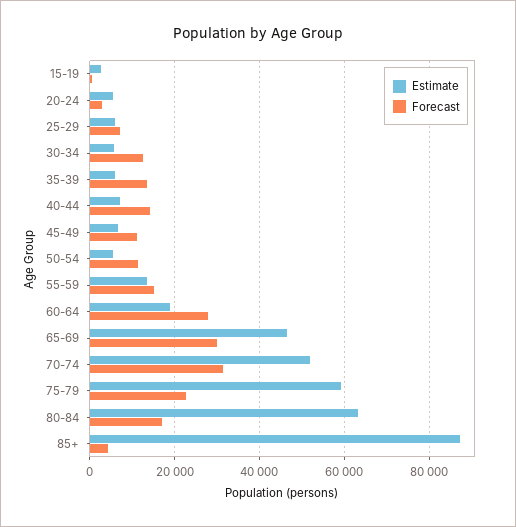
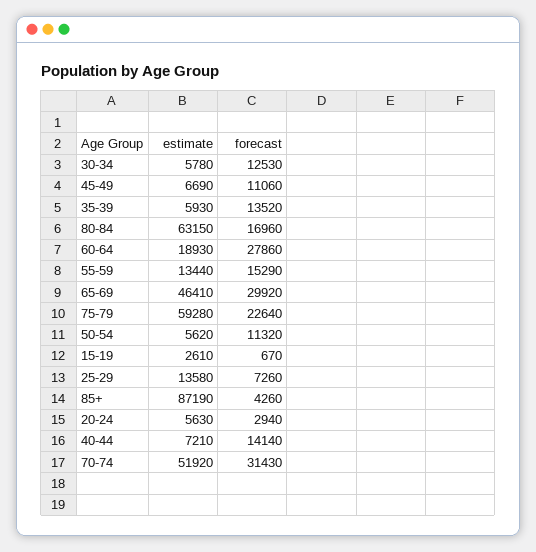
  {
    "Estimate": {
      "15-19": 2610,
      "20-24": 5630,
-     "25-29": 6000,
+     "25-29": 13580,
      "30-34": 5780,
      "35-39": 5930,
      "40-44": 7210,
      "45-49": 6690,
      "50-54": 5620,
      "55-59": 13440,
      "60-64": 18930,
      "65-69": 46410,
      "70-74": 51920,
      "75-79": 59280,
      "80-84": 63150,
      "85+": 87190
    },
    "Forecast": {
      "15-19": 670,
      "20-24": 2940,
      "25-29": 7260,
      "30-34": 12530,
      "35-39": 13520,
      "40-44": 14140,
      "45-49": 11060,
      "50-54": 11320,
      "55-59": 15290,
      "60-64": 27860,
      "65-69": 29920,
      "70-74": 31430,
      "75-79": 22640,
      "80-84": 16960,
      "85+": 4260
    }
  }

